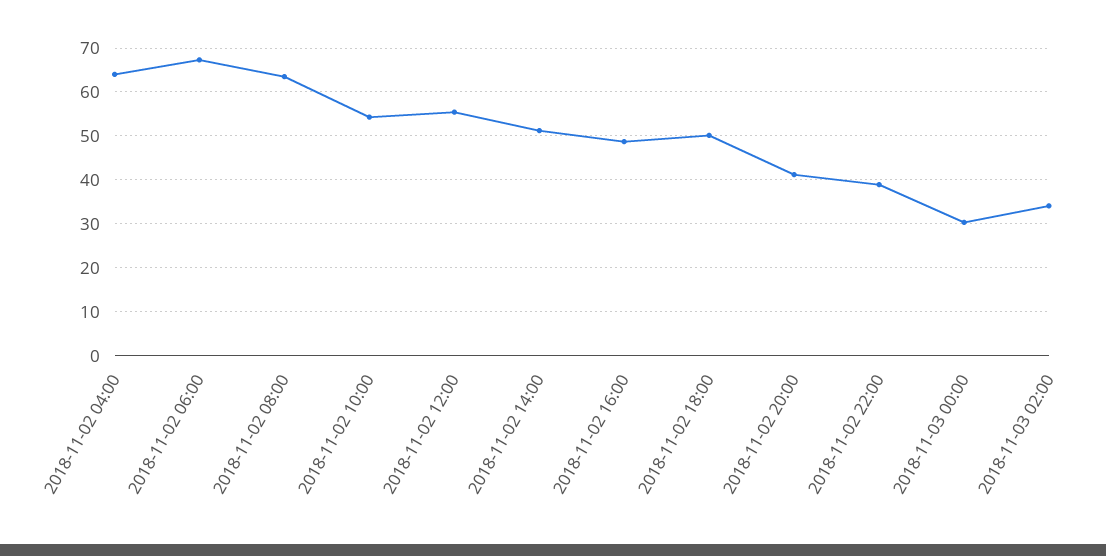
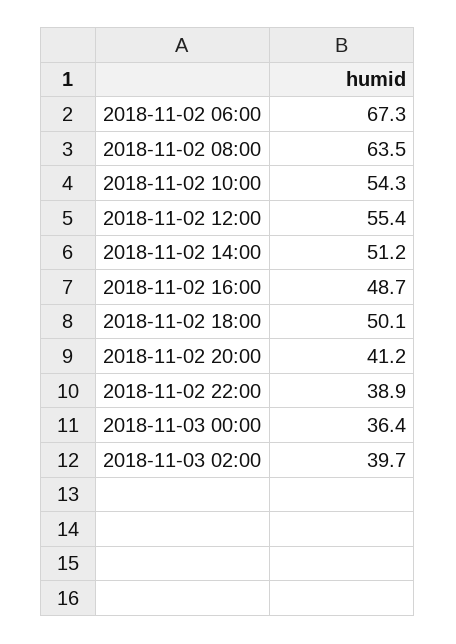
  {
-   "2018-11-02 04:00": 64,
    "2018-11-02 06:00": 67.3,
    "2018-11-02 08:00": 63.5,
    "2018-11-02 10:00": 54.3,
    "2018-11-02 12:00": 55.4,
    "2018-11-02 14:00": 51.2,
    "2018-11-02 16:00": 48.7,
    "2018-11-02 18:00": 50.1,
    "2018-11-02 20:00": 41.2,
    "2018-11-02 22:00": 38.9,
-   "2018-11-03 00:00": 30,
+   "2018-11-03 00:00": 36.4,
-   "2018-11-03 02:00": 34
+   "2018-11-03 02:00": 39.7
  }

